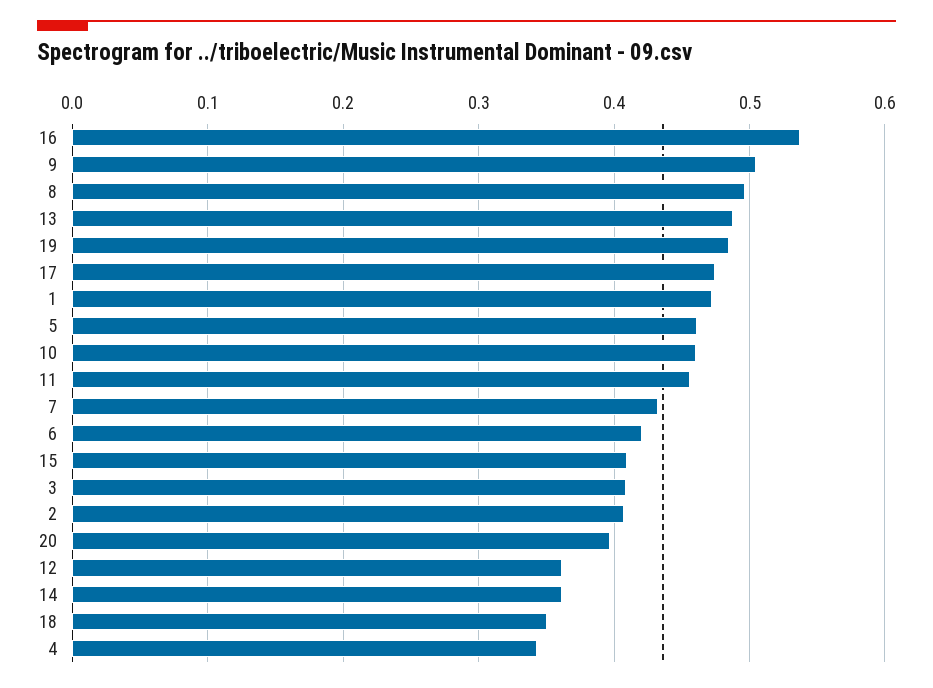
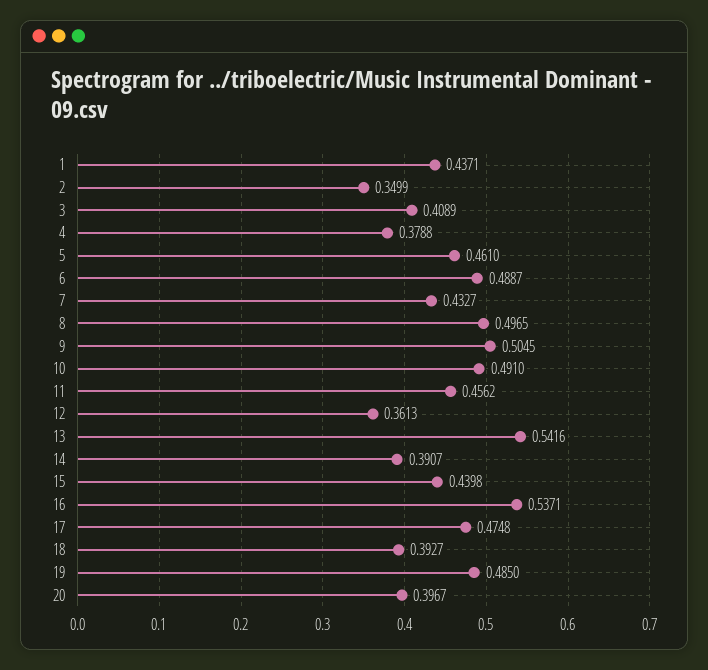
  {
    "16": 0.5371,
    "9": 0.5045,
    "8": 0.4965,
-   "13": 0.49,
+   "13": 0.5416,
    "19": 0.485,
    "17": 0.4748,
-   "1": 0.47,
+   "1": 0.4371,
    "5": 0.461,
-   "10": 0.46,
+   "10": 0.491,
    "11": 0.4562,
    "7": 0.4327,
-   "6": 0.42,
+   "6": 0.4887,
-   "15": 0.41,
+   "15": 0.4398,
    "3": 0.4089,
-   "2": 0.41,
+   "2": 0.3499,
    "20": 0.3967,
    "12": 0.3613,
-   "14": 0.36,
+   "14": 0.3907,
-   "18": 0.35,
+   "18": 0.3927,
-   "4": 0.34
+   "4": 0.3788
  }

